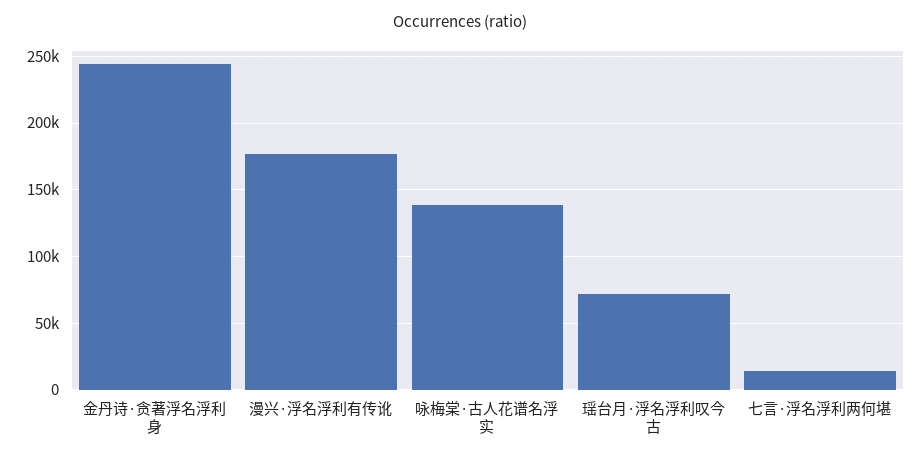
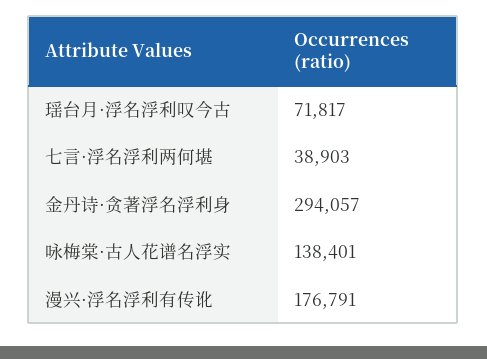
  {
-   "金丹诗·贪著浮名浮利身": 245000,
+   "金丹诗·贪著浮名浮利身": 294057,
    "漫兴·浮名浮利有传讹": 176791,
    "咏梅棠·古人花谱名浮实": 138401,
    "瑶台月·浮名浮利叹今古": 71817,
-   "七言·浮名浮利两何堪": 15000
+   "七言·浮名浮利两何堪": 38903
  }

